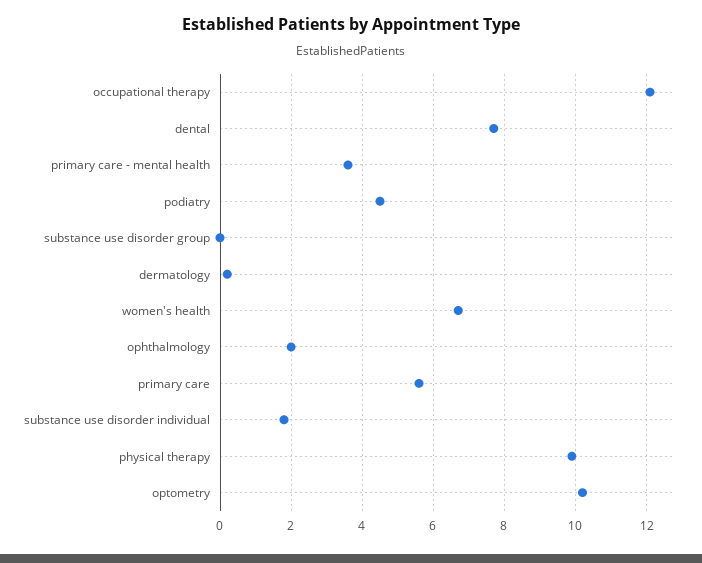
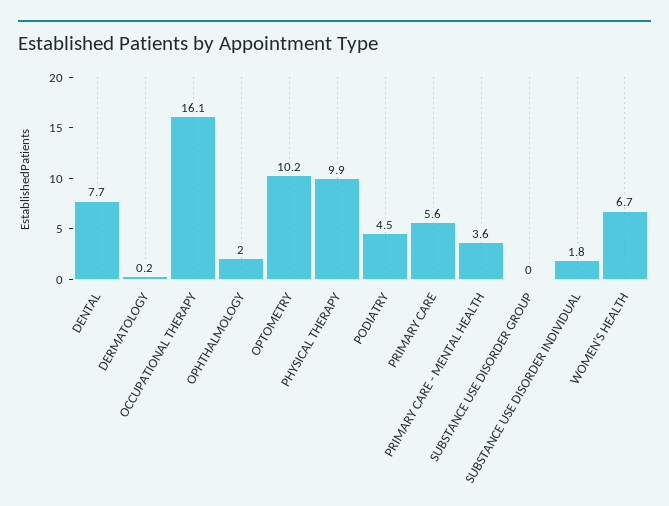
  {
-   "occupational therapy": 12,
+   "occupational therapy": 16.1,
    "dental": 7.7,
    "primary care - mental health": 3.6,
    "podiatry": 4.5,
    "substance use disorder group": 0,
    "dermatology": 0.2,
    "women's health": 6.7,
    "ophthalmology": 2,
    "primary care": 5.6,
    "substance use disorder individual": 1.8,
    "physical therapy": 9.9,
    "optometry": 10.2
  }

